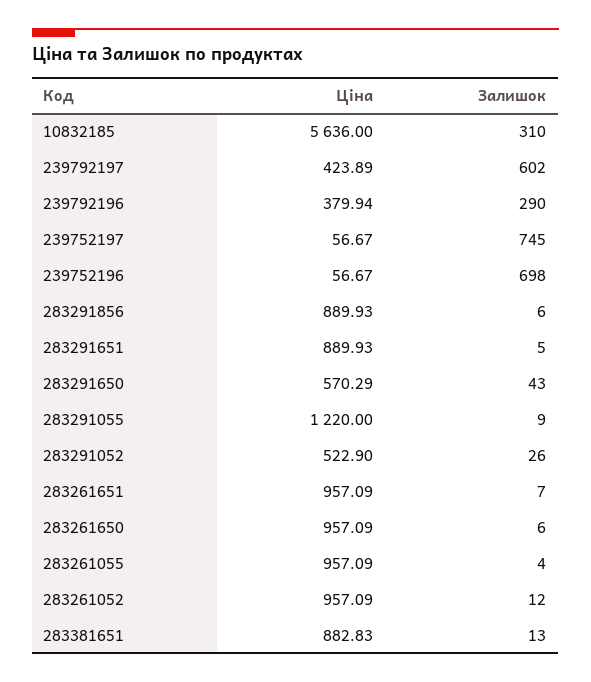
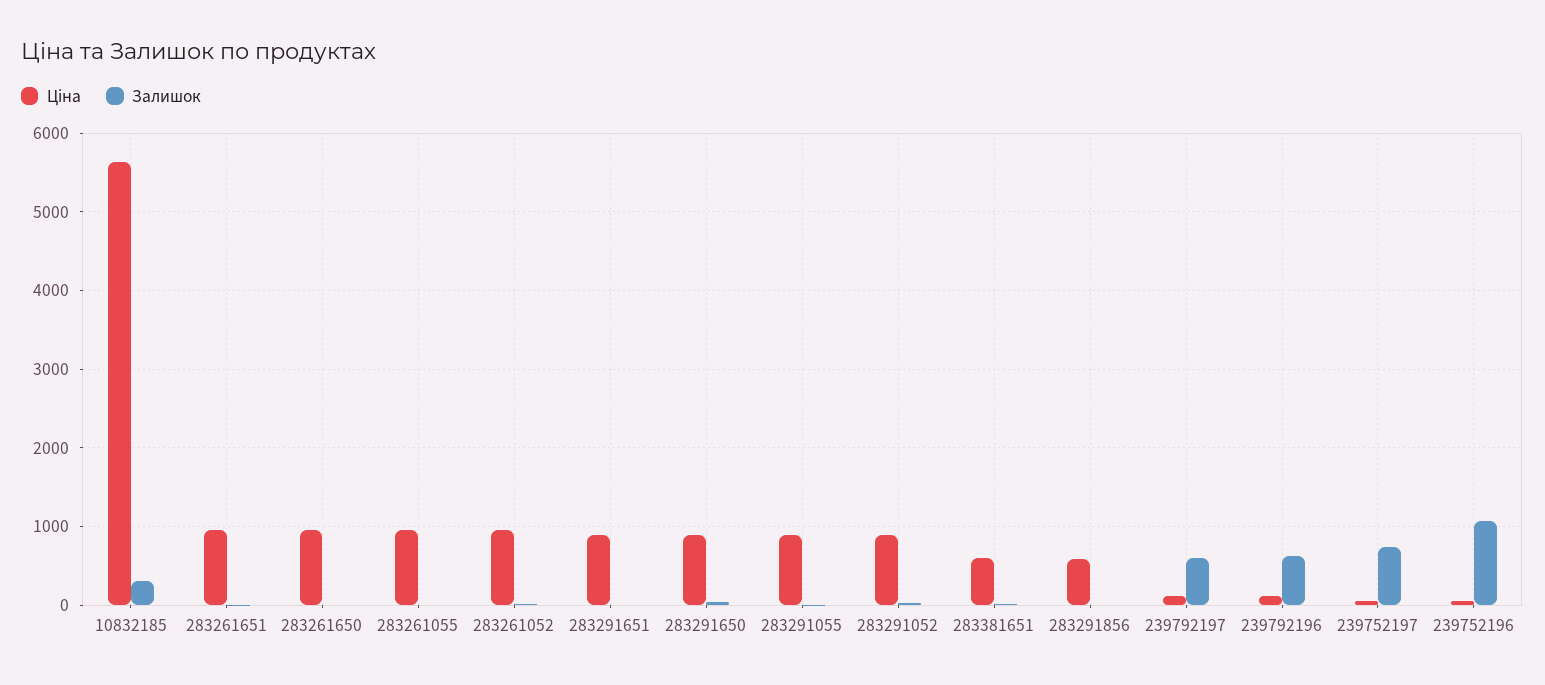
  {
    "Ціна": {
      "10832185": 5636,
-     "239792197": 423.89,
+     "239792197": 100,
-     "239792196": 379.94,
+     "239792196": 100,
      "239752197": 56.67,
      "239752196": 56.67,
-     "283291856": 889.93,
+     "283291856": 600,
      "283291651": 889.93,
-     "283291650": 570.29,
+     "283291650": 900,
-     "283291055": 1220,
+     "283291055": 900,
-     "283291052": 522.9,
+     "283291052": 900,
      "283261651": 957.09,
      "283261650": 957.09,
      "283261055": 957.09,
      "283261052": 957.09,
-     "283381651": 882.83
+     "283381651": 600
    },
    "Залишок": {
      "10832185": 310,
      "239792197": 602,
-     "239792196": 290,
+     "239792196": 600,
      "239752197": 745,
-     "239752196": 698,
+     "239752196": 1100,
      "283291856": 6,
      "283291651": 5,
      "283291650": 43,
      "283291055": 9,
      "283291052": 26,
      "283261651": 7,
      "283261650": 6,
      "283261055": 4,
      "283261052": 12,
      "283381651": 13
    }
  }

